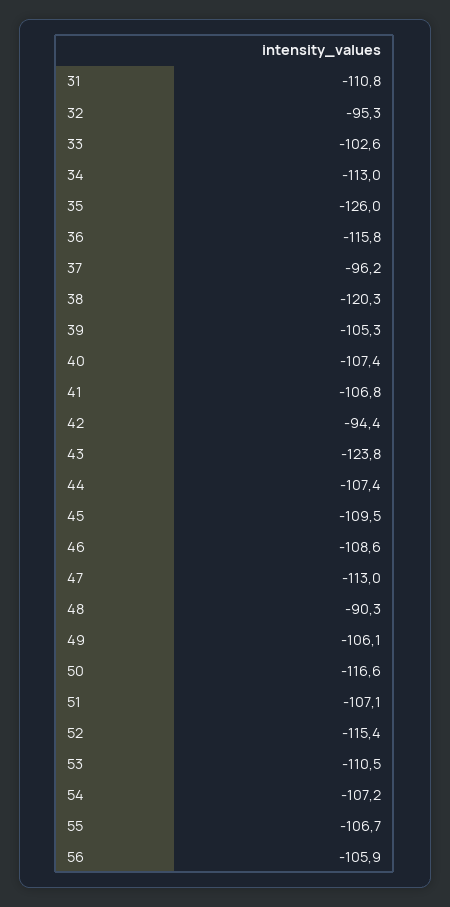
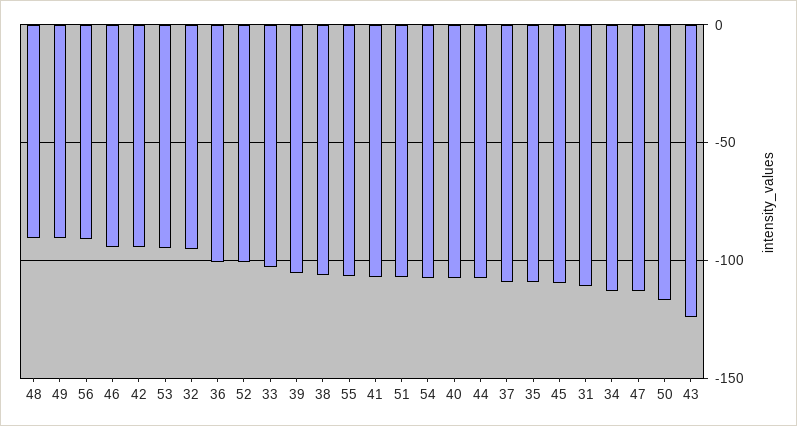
  {
    "31": -110.8,
    "32": -95.3,
    "33": -102.6,
    "34": -113,
-   "35": -126,
+   "35": -110,
-   "36": -115.8,
+   "36": -100,
-   "37": -96.2,
+   "37": -110,
-   "38": -120.3,
+   "38": -105,
    "39": -105.3,
    "40": -107.4,
    "41": -106.8,
    "42": -94.4,
    "43": -123.8,
    "44": -107.4,
    "45": -109.5,
-   "46": -108.6,
+   "46": -95,
    "47": -113,
    "48": -90.3,
-   "49": -106.1,
+   "49": -90,
    "50": -116.6,
    "51": -107.1,
-   "52": -115.4,
+   "52": -100,
-   "53": -110.5,
+   "53": -95,
    "54": -107.2,
    "55": -106.7,
-   "56": -105.9
+   "56": -90
  }

